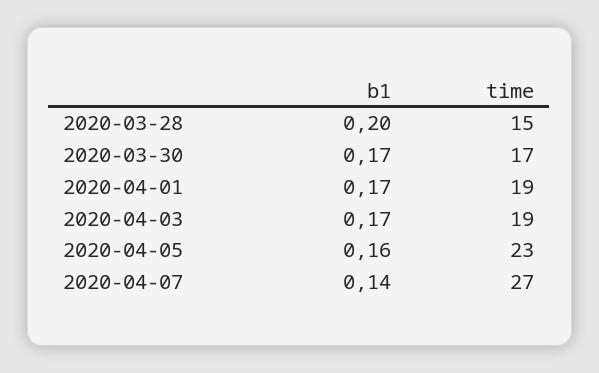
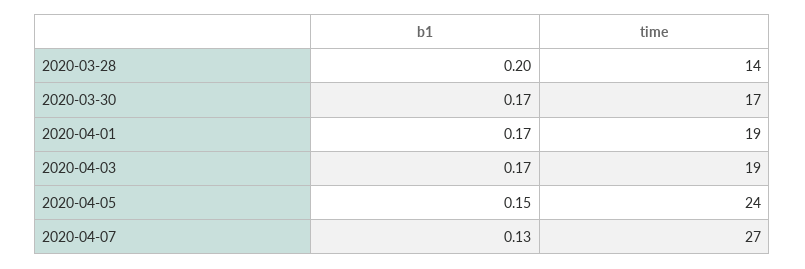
  {
    "b1": {
      "2020-03-28": 0.2,
      "2020-03-30": 0.17,
      "2020-04-01": 0.17,
      "2020-04-03": 0.17,
-     "2020-04-05": 0.16,
+     "2020-04-05": 0.15,
-     "2020-04-07": 0.14
+     "2020-04-07": 0.13
    },
    "time": {
-     "2020-03-28": 15,
+     "2020-03-28": 14,
      "2020-03-30": 17,
      "2020-04-01": 19,
      "2020-04-03": 19,
-     "2020-04-05": 23,
+     "2020-04-05": 24,
      "2020-04-07": 27
    }
  }

